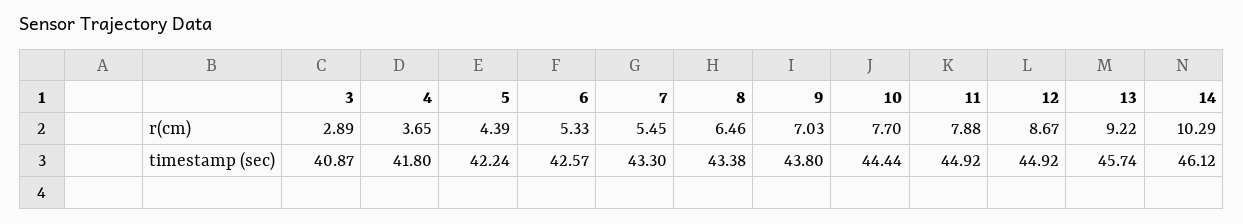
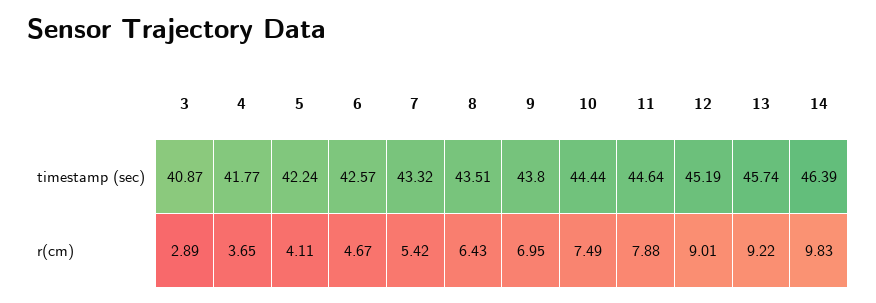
  {
    "3": {
      "r(cm)": 2.89,
      "timestamp (sec)": 40.87
    },
    "4": {
      "r(cm)": 3.65,
-     "timestamp (sec)": 41.8
+     "timestamp (sec)": 41.77
    },
    "5": {
-     "r(cm)": 4.39,
+     "r(cm)": 4.11,
      "timestamp (sec)": 42.24
    },
    "6": {
-     "r(cm)": 5.33,
+     "r(cm)": 4.67,
      "timestamp (sec)": 42.57
    },
    "7": {
-     "r(cm)": 5.45,
+     "r(cm)": 5.42,
-     "timestamp (sec)": 43.3
+     "timestamp (sec)": 43.32
    },
    "8": {
-     "r(cm)": 6.46,
+     "r(cm)": 6.43,
-     "timestamp (sec)": 43.38
+     "timestamp (sec)": 43.51
    },
    "9": {
-     "r(cm)": 7.03,
+     "r(cm)": 6.95,
      "timestamp (sec)": 43.8
    },
    "10": {
-     "r(cm)": 7.7,
+     "r(cm)": 7.49,
      "timestamp (sec)": 44.44
    },
    "11": {
      "r(cm)": 7.88,
-     "timestamp (sec)": 44.92
+     "timestamp (sec)": 44.64
    },
    "12": {
-     "r(cm)": 8.67,
+     "r(cm)": 9.01,
-     "timestamp (sec)": 44.92
+     "timestamp (sec)": 45.19
    },
    "13": {
      "r(cm)": 9.22,
      "timestamp (sec)": 45.74
    },
    "14": {
-     "r(cm)": 10.29,
+     "r(cm)": 9.83,
-     "timestamp (sec)": 46.12
+     "timestamp (sec)": 46.39
    }
  }

